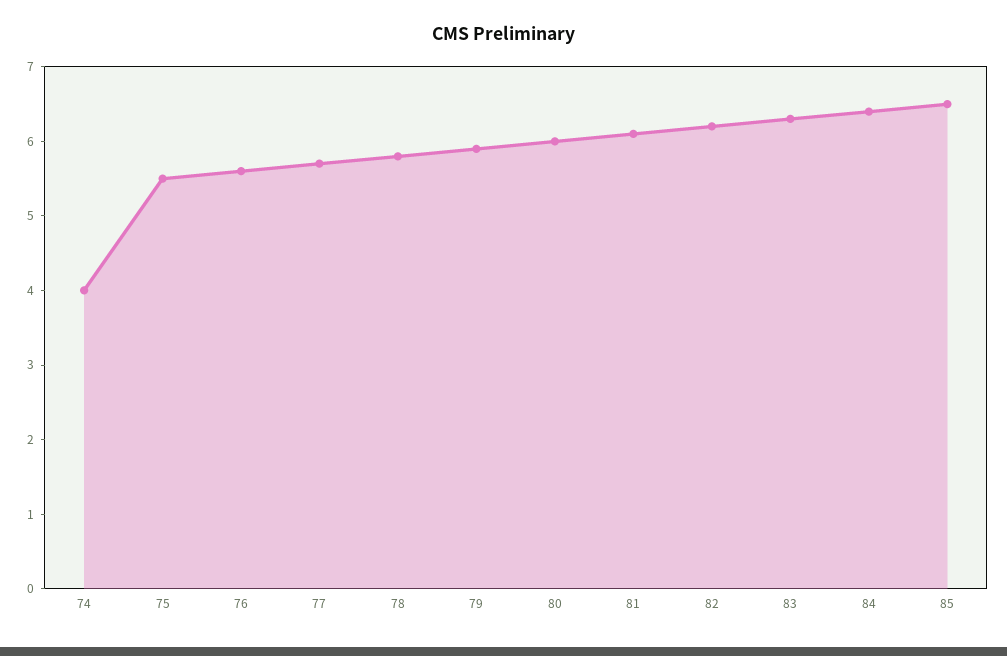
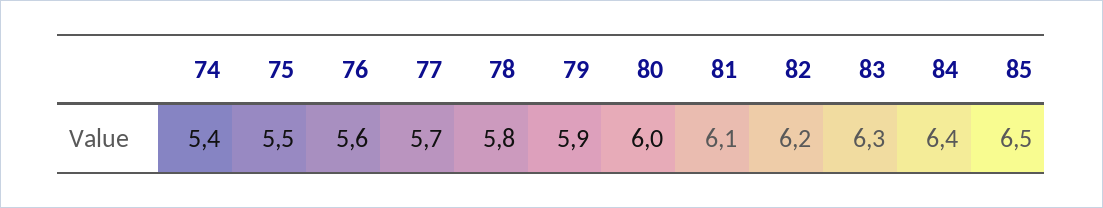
  {
-   "74": 4,
+   "74": 5.4,
    "75": 5.5,
    "76": 5.6,
    "77": 5.7,
    "78": 5.8,
    "79": 5.9,
    "80": 6,
    "81": 6.1,
    "82": 6.2,
    "83": 6.3,
    "84": 6.4,
    "85": 6.5
  }

